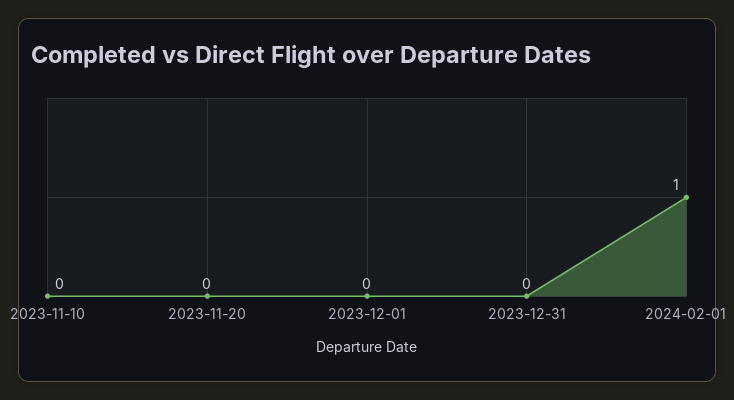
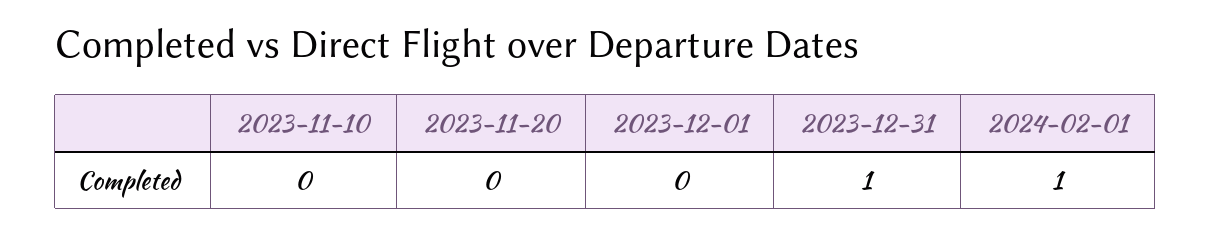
  {
    "2023-11-10": 0,
    "2023-11-20": 0,
    "2023-12-01": 0,
-   "2023-12-31": 0,
+   "2023-12-31": 1,
    "2024-02-01": 1
  }

